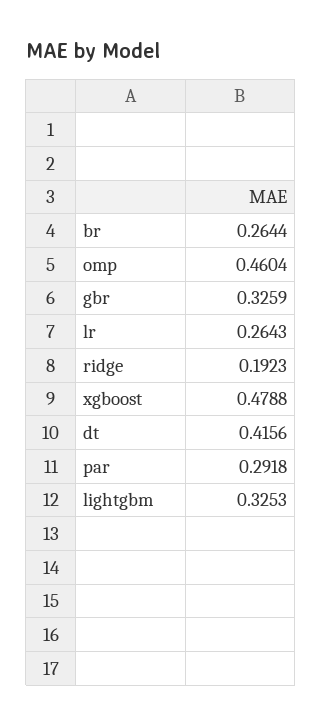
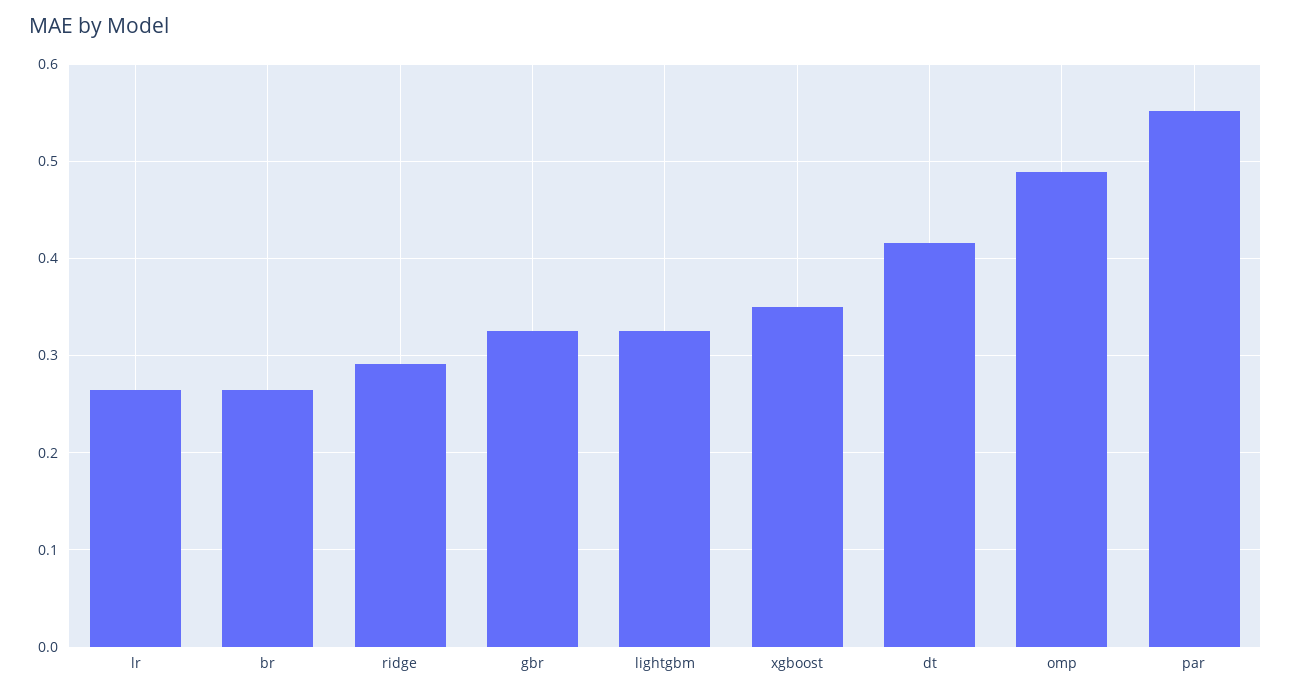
  {
    "br": 0.2644,
-   "omp": 0.4604,
+   "omp": 0.49,
    "gbr": 0.3259,
    "lr": 0.2643,
-   "ridge": 0.1923,
+   "ridge": 0.29,
-   "xgboost": 0.4788,
+   "xgboost": 0.35,
    "dt": 0.4156,
-   "par": 0.2918,
+   "par": 0.55,
    "lightgbm": 0.3253
  }

